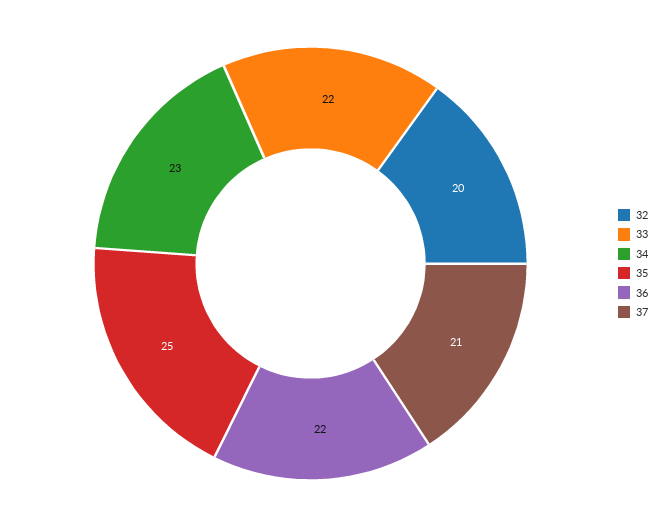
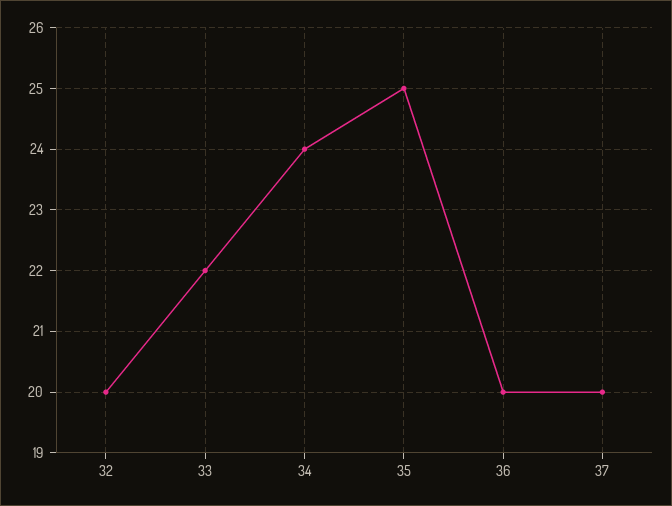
  {
    "32": 20,
    "33": 22,
-   "34": 23,
+   "34": 24,
    "35": 25,
-   "36": 22,
+   "36": 20,
-   "37": 21
+   "37": 20
  }

